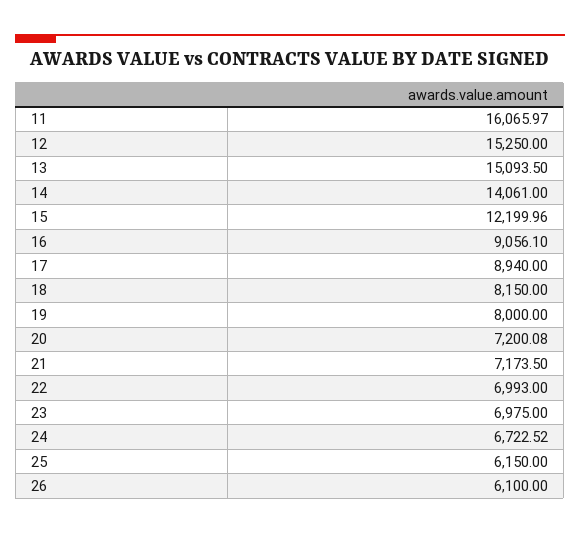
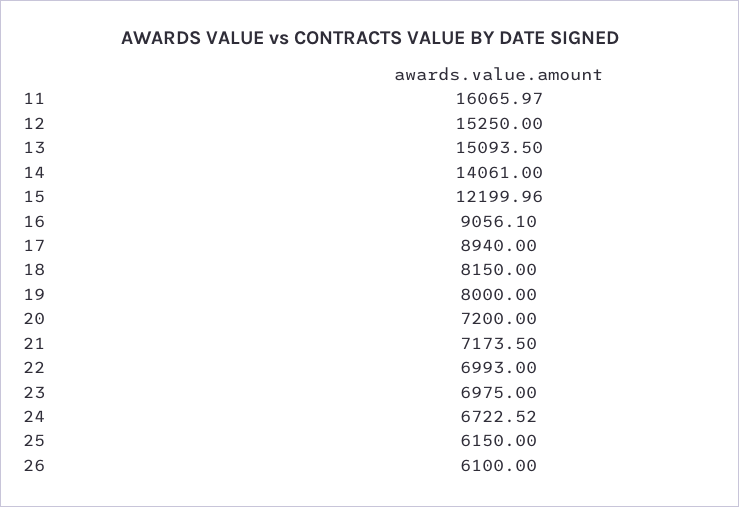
  {
    "11": 16065.97,
    "12": 15250,
    "13": 15093.5,
    "14": 14061,
    "15": 12199.96,
    "16": 9056.1,
    "17": 8940,
    "18": 8150,
    "19": 8000,
-   "20": 7200.08,
+   "20": 7200,
    "21": 7173.5,
    "22": 6993,
    "23": 6975,
    "24": 6722.52,
    "25": 6150,
    "26": 6100
  }

